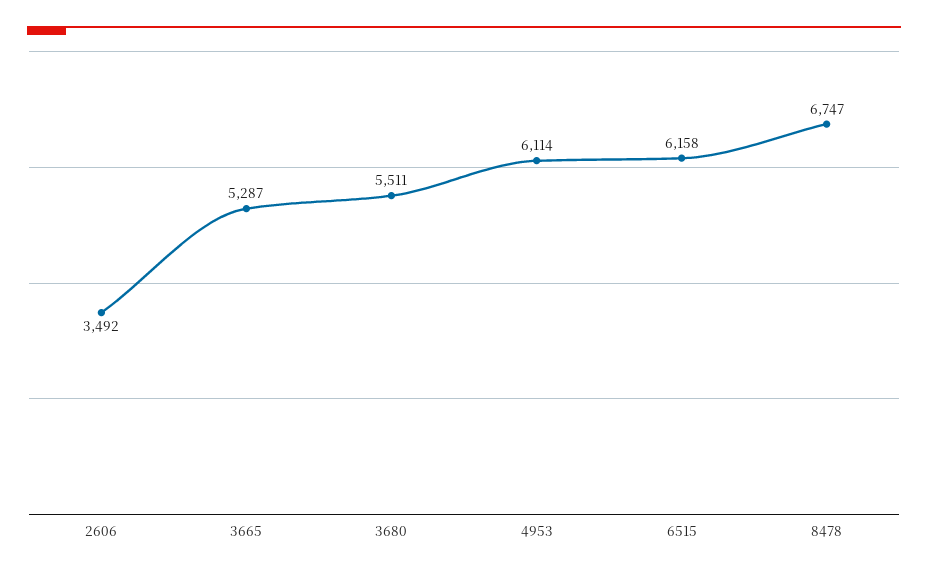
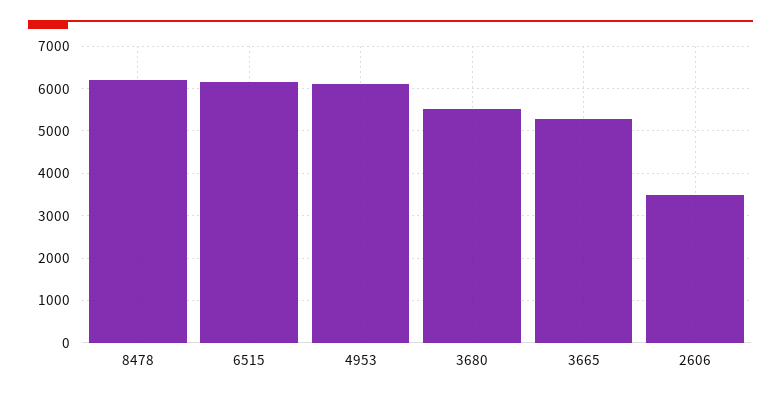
  {
    "2606": 3492,
    "3665": 5287,
    "3680": 5511,
    "4953": 6114,
    "6515": 6158,
-   "8478": 6747
+   "8478": 6200
  }

